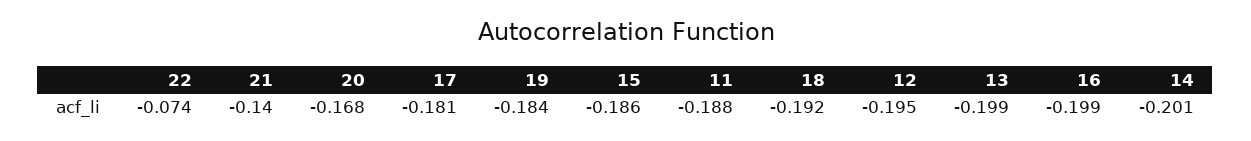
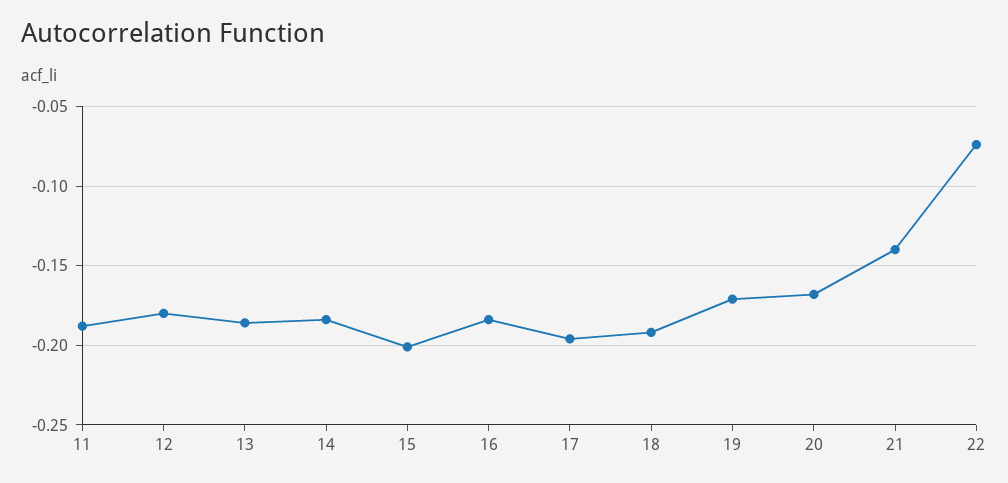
  {
    "22": -0.074,
    "21": -0.14,
    "20": -0.168,
-   "17": -0.181,
+   "17": -0.195,
-   "19": -0.184,
+   "19": -0.17,
-   "15": -0.186,
+   "15": -0.2,
    "11": -0.188,
    "18": -0.192,
-   "12": -0.195,
+   "12": -0.18,
-   "13": -0.199,
+   "13": -0.185,
-   "16": -0.199,
+   "16": -0.185,
-   "14": -0.201
+   "14": -0.185
  }

